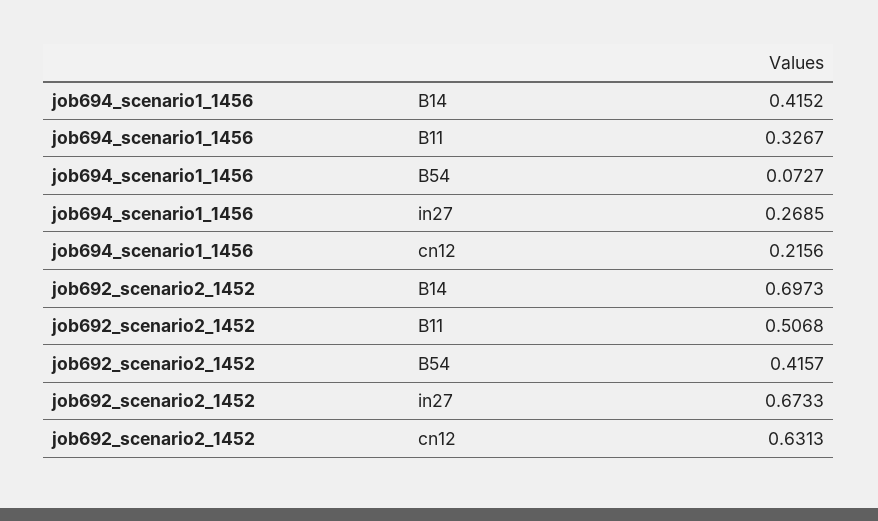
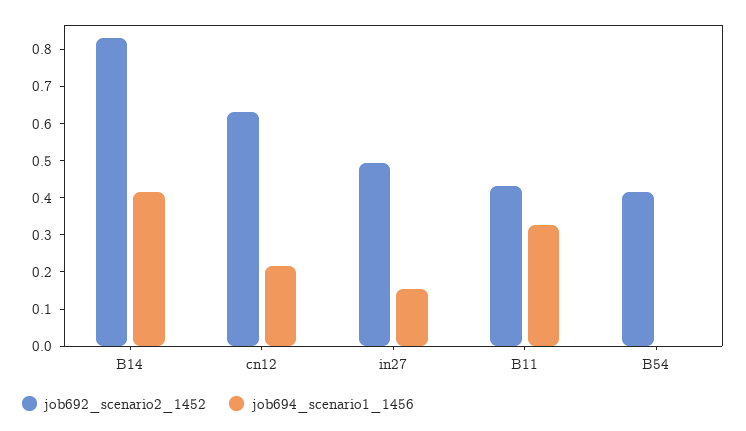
  {
    "job694_scenario1_1456": {
      "B14": 0.4152,
      "B11": 0.3267,
-     "B54": 0.0727,
+     "B54": 0,
-     "in27": 0.2685,
+     "in27": 0.15,
      "cn12": 0.2156
    },
    "job692_scenario2_1452": {
-     "B14": 0.6973,
+     "B14": 0.825,
-     "B11": 0.5068,
+     "B11": 0.425,
      "B54": 0.4157,
-     "in27": 0.6733,
+     "in27": 0.5,
      "cn12": 0.6313
    }
  }

